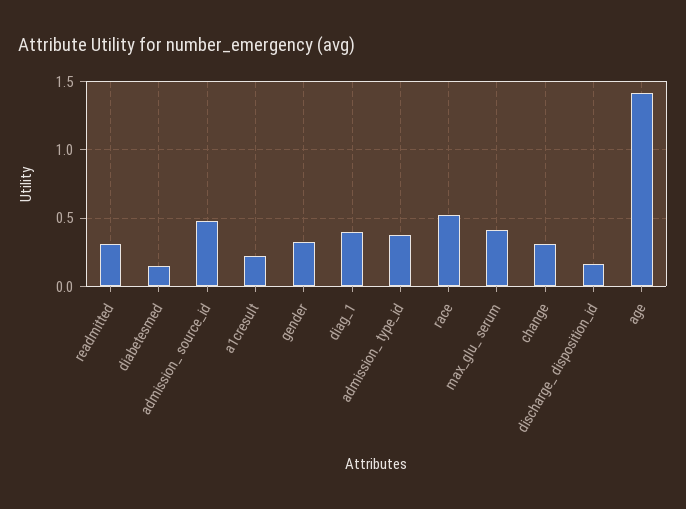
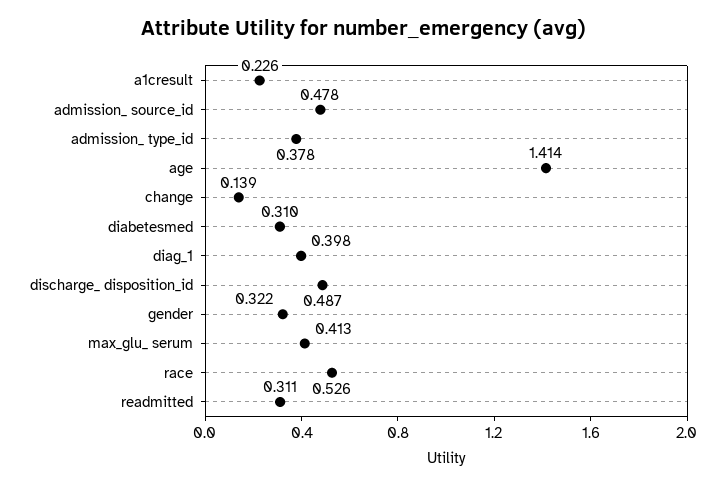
  {
    "readmitted": 0.311,
-   "diabetesmed": 0.15,
+   "diabetesmed": 0.31,
    "admission_ source_id": 0.478,
    "a1cresult": 0.226,
    "gender": 0.322,
    "diag_1": 0.398,
    "admission_ type_id": 0.378,
    "race": 0.526,
    "max_glu_ serum": 0.413,
-   "change": 0.3,
+   "change": 0.139,
-   "discharge_ disposition_id": 0.15,
+   "discharge_ disposition_id": 0.487,
    "age": 1.414
  }

